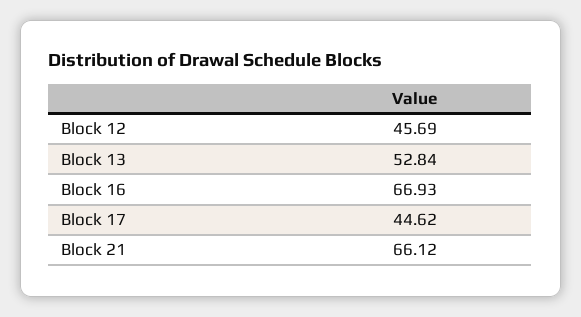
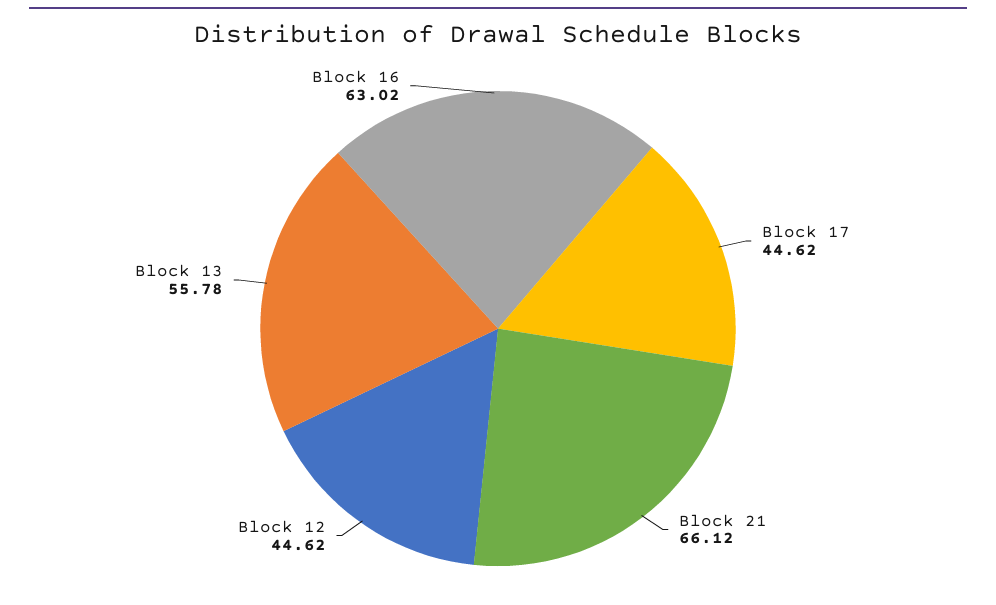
  {
-   "Block 12": 45.69,
+   "Block 12": 44.62,
-   "Block 13": 52.84,
+   "Block 13": 55.78,
-   "Block 16": 66.93,
+   "Block 16": 63.02,
    "Block 17": 44.62,
    "Block 21": 66.12
  }

